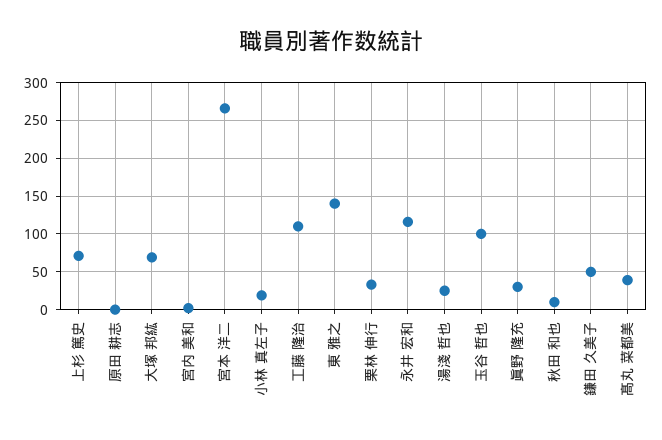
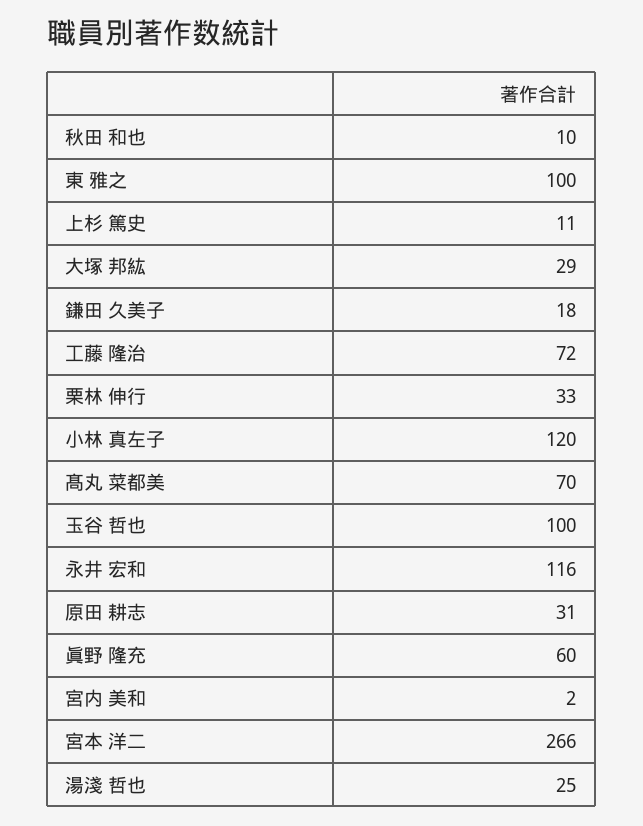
  {
-   "上杉 篤史": 70,
+   "上杉 篤史": 11,
-   "原田 耕志": 0,
+   "原田 耕志": 31,
-   "大塚 邦紘": 70,
+   "大塚 邦紘": 29,
    "宮内 美和": 2,
    "宮本 洋二": 266,
-   "小林 真左子": 20,
+   "小林 真左子": 120,
-   "工藤 隆治": 110,
+   "工藤 隆治": 72,
-   "東 雅之": 140,
+   "東 雅之": 100,
    "栗林 伸行": 33,
    "永井 宏和": 116,
    "湯淺 哲也": 25,
    "玉谷 哲也": 100,
-   "眞野 隆充": 30,
+   "眞野 隆充": 60,
    "秋田 和也": 10,
-   "鎌田 久美子": 50,
+   "鎌田 久美子": 18,
-   "髙丸 菜都美": 40
+   "髙丸 菜都美": 70
  }

